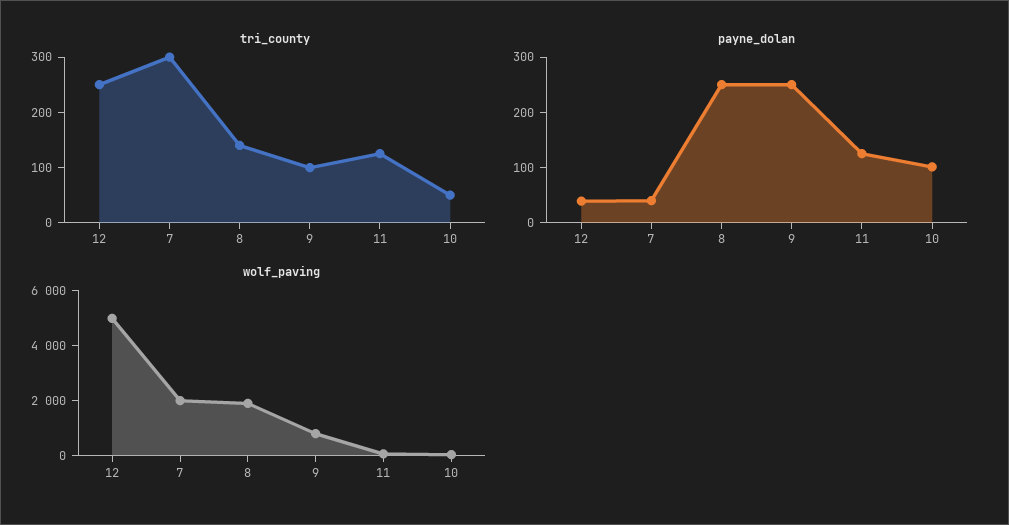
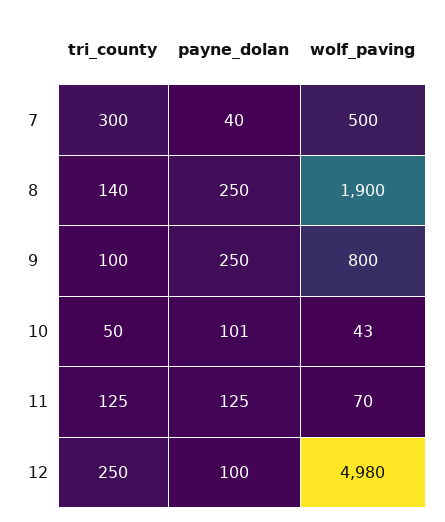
  {
    "tri_county": {
      "12": 250,
      "7": 300,
      "8": 140,
      "9": 100,
      "11": 125,
      "10": 50
    },
    "payne_dolan": {
-     "12": 40,
+     "12": 100,
      "7": 40,
      "8": 250,
      "9": 250,
      "11": 125,
      "10": 101
    },
    "wolf_paving": {
      "12": 4980,
-     "7": 2000,
+     "7": 500,
      "8": 1900,
      "9": 800,
      "11": 70,
      "10": 43
    }
  }

